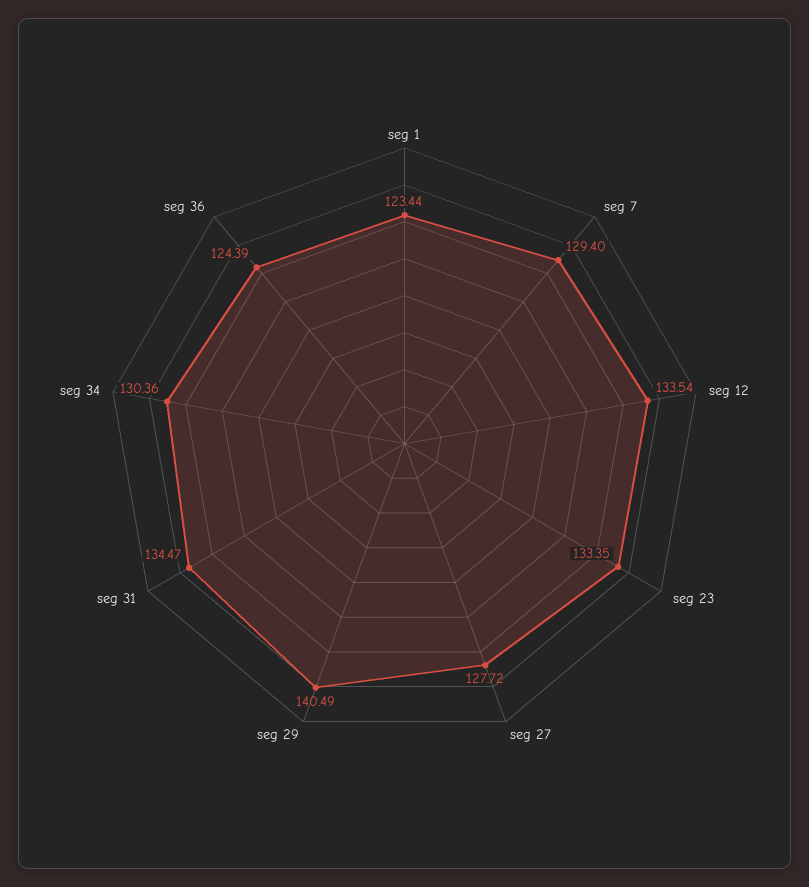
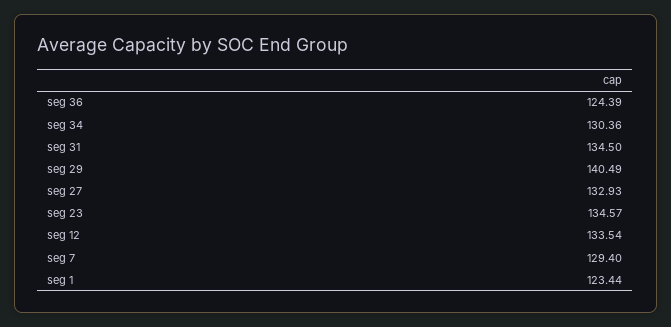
  {
    "seg 1": 123.44,
    "seg 7": 129.4,
    "seg 12": 133.54,
-   "seg 23": 133.35,
+   "seg 23": 134.57,
-   "seg 27": 127.72,
+   "seg 27": 132.93,
    "seg 29": 140.49,
-   "seg 31": 134.47,
+   "seg 31": 134.5,
    "seg 34": 130.36,
    "seg 36": 124.39
  }

